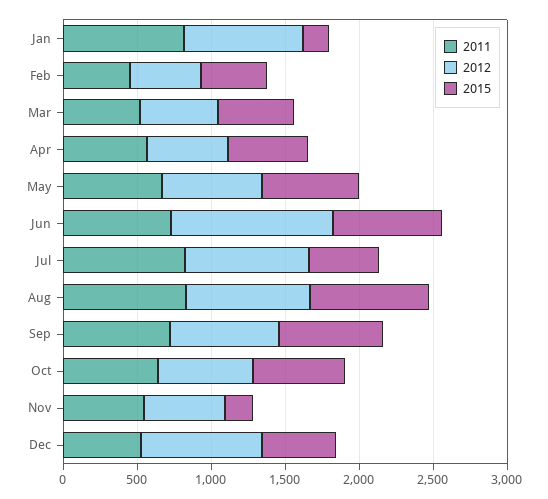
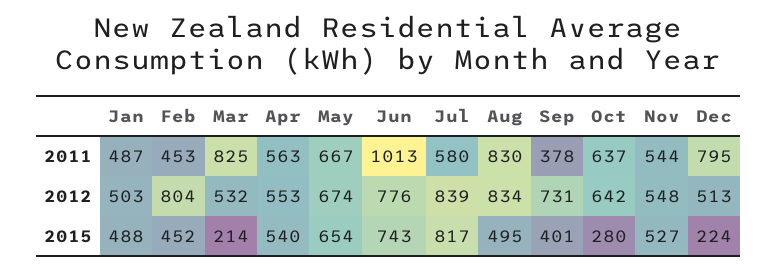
  {
    "2011": {
-     "Jan": 800,
+     "Jan": 487,
      "Feb": 453,
-     "Mar": 500,
+     "Mar": 825,
      "Apr": 563,
      "May": 667,
-     "Jun": 700,
+     "Jun": 1013,
-     "Jul": 800,
+     "Jul": 580,
      "Aug": 830,
-     "Sep": 700,
+     "Sep": 378,
      "Oct": 637,
      "Nov": 544,
-     "Dec": 500
+     "Dec": 795
    },
    "2012": {
-     "Jan": 800,
+     "Jan": 503,
-     "Feb": 500,
+     "Feb": 804,
      "Mar": 532,
      "Apr": 553,
      "May": 674,
-     "Jun": 1100,
+     "Jun": 776,
      "Jul": 839,
      "Aug": 834,
      "Sep": 731,
      "Oct": 642,
      "Nov": 548,
-     "Dec": 800
+     "Dec": 513
    },
    "2015": {
-     "Jan": 200,
+     "Jan": 488,
      "Feb": 452,
-     "Mar": 500,
+     "Mar": 214,
      "Apr": 540,
      "May": 654,
      "Jun": 743,
-     "Jul": 500,
+     "Jul": 817,
-     "Aug": 800,
+     "Aug": 495,
-     "Sep": 700,
+     "Sep": 401,
-     "Oct": 600,
+     "Oct": 280,
-     "Nov": 200,
+     "Nov": 527,
-     "Dec": 500
+     "Dec": 224
    }
  }

